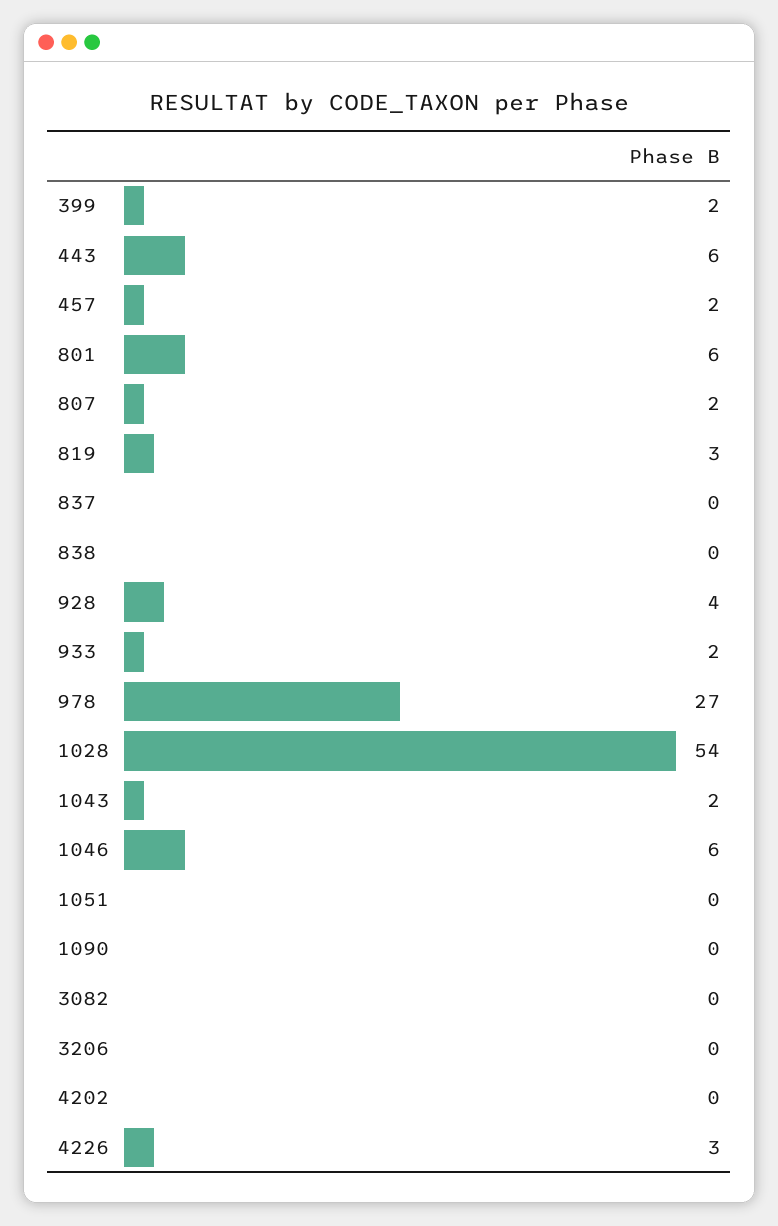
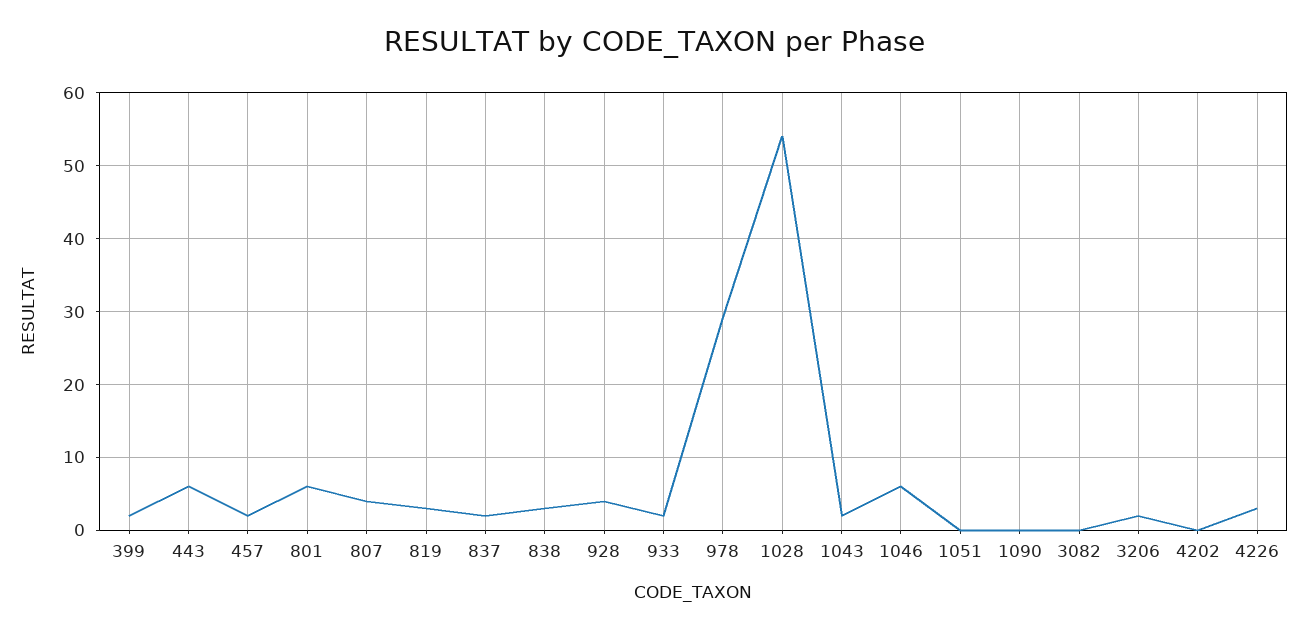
  {
    "399": 2,
    "443": 6,
    "457": 2,
    "801": 6,
-   "807": 2,
+   "807": 4,
    "819": 3,
-   "837": 0,
+   "837": 2,
-   "838": 0,
+   "838": 3,
    "928": 4,
    "933": 2,
-   "978": 27,
+   "978": 29,
    "1028": 54,
    "1043": 2,
    "1046": 6,
    "1051": 0,
    "1090": 0,
    "3082": 0,
-   "3206": 0,
+   "3206": 2,
    "4202": 0,
    "4226": 3
  }

